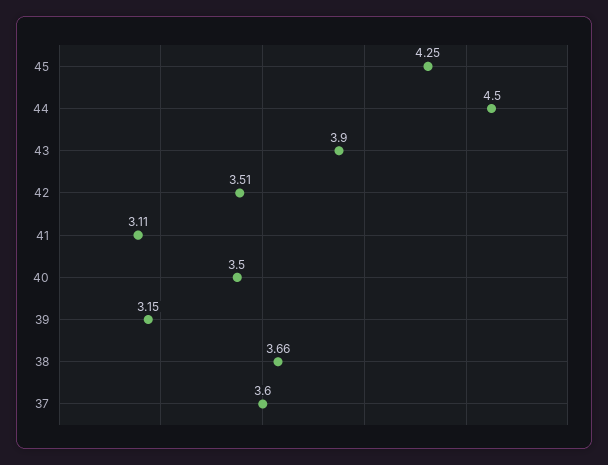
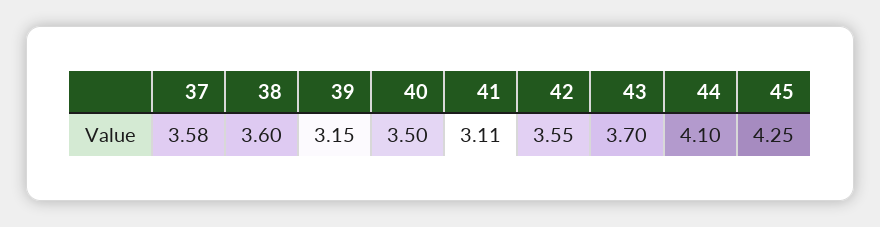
  {
    "45": 4.25,
-   "44": 4.5,
+   "44": 4.1,
-   "43": 3.9,
+   "43": 3.7,
-   "42": 3.51,
+   "42": 3.55,
    "41": 3.11,
    "40": 3.5,
    "39": 3.15,
-   "38": 3.66,
+   "38": 3.6,
-   "37": 3.6
+   "37": 3.58
  }

